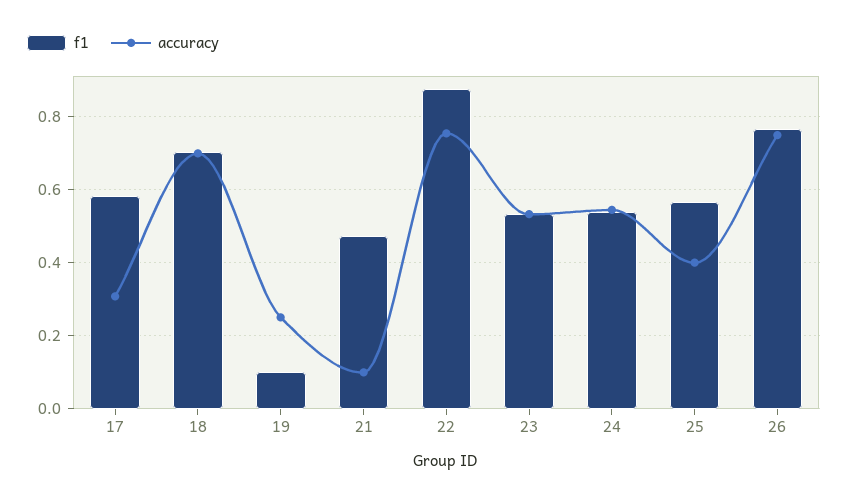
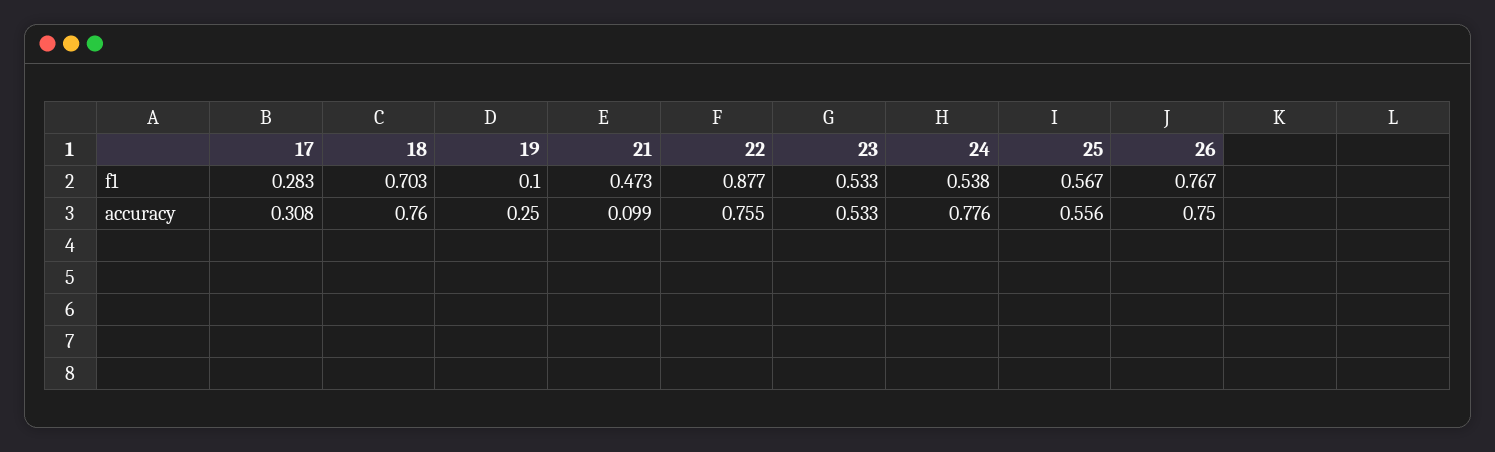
  {
    "f1": {
-     "17": 0.58,
+     "17": 0.283,
      "18": 0.703,
      "19": 0.1,
      "21": 0.473,
      "22": 0.877,
      "23": 0.533,
      "24": 0.538,
      "25": 0.567,
      "26": 0.767
    },
    "accuracy": {
      "17": 0.308,
-     "18": 0.7,
+     "18": 0.76,
      "19": 0.25,
      "21": 0.099,
      "22": 0.755,
      "23": 0.533,
-     "24": 0.54,
+     "24": 0.776,
-     "25": 0.4,
+     "25": 0.556,
      "26": 0.75
    }
  }

